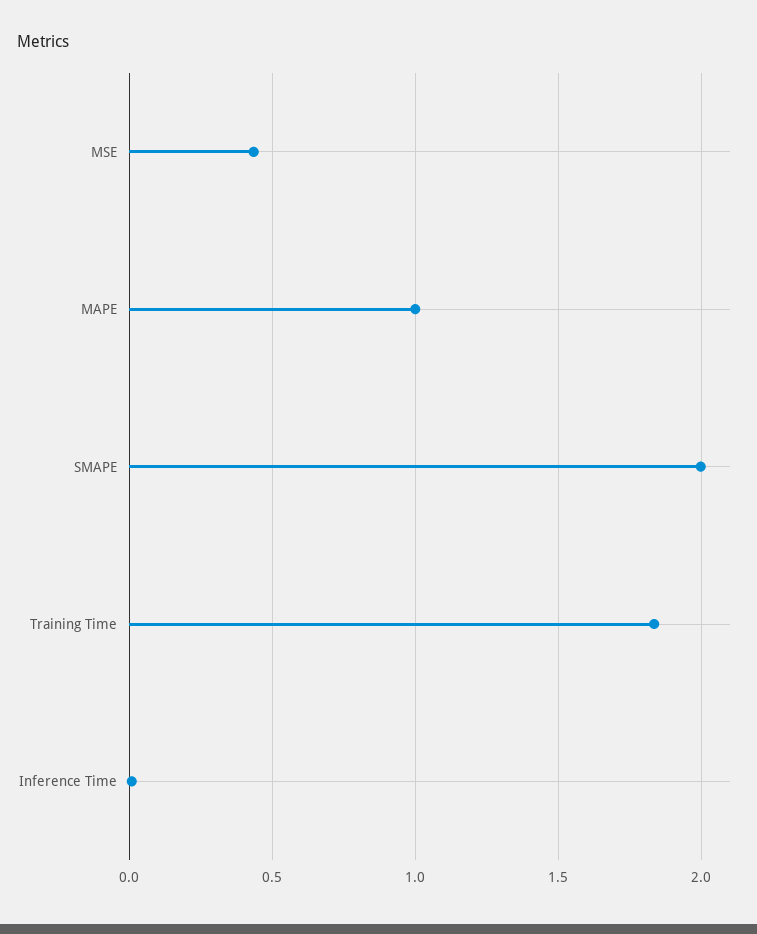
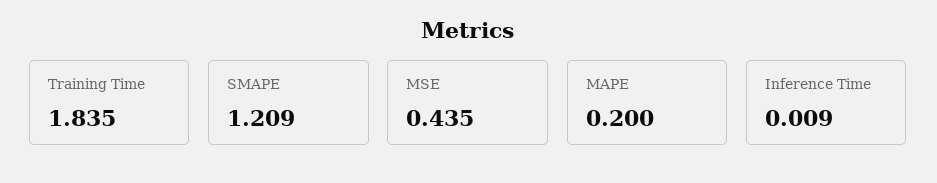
  {
    "MSE": 0.435,
-   "MAPE": 1,
+   "MAPE": 0.2,
-   "SMAPE": 2,
+   "SMAPE": 1.209,
    "Training Time": 1.835,
    "Inference Time": 0.009
  }

